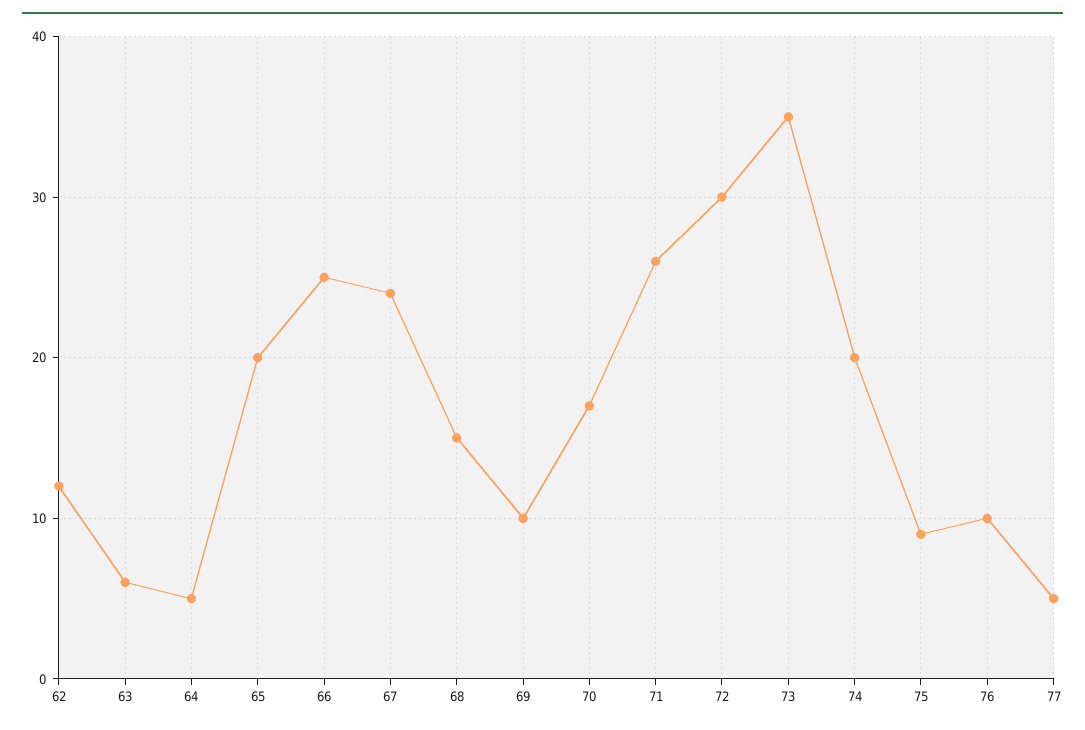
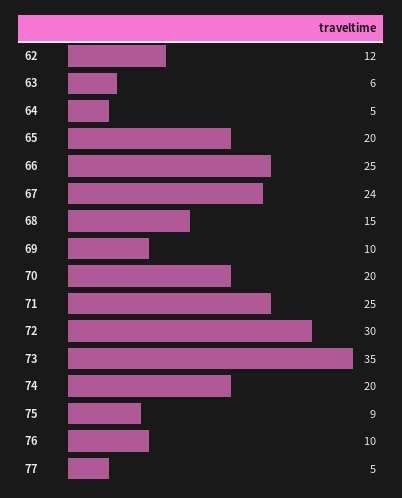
  {
    "62": 12,
    "63": 6,
    "64": 5,
    "65": 20,
    "66": 25,
    "67": 24,
    "68": 15,
    "69": 10,
-   "70": 17,
+   "70": 20,
-   "71": 26,
+   "71": 25,
    "72": 30,
    "73": 35,
    "74": 20,
    "75": 9,
    "76": 10,
    "77": 5
  }

